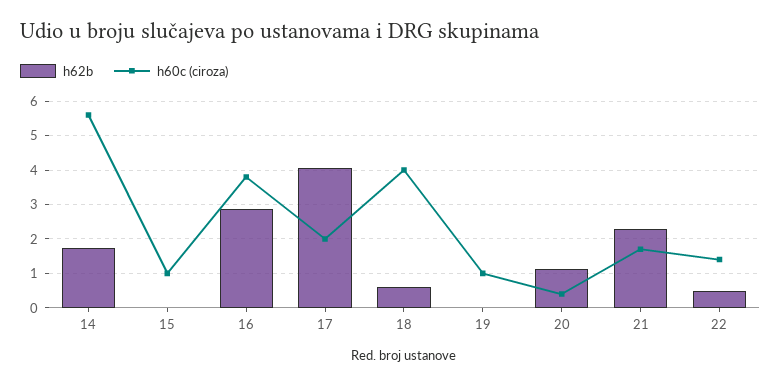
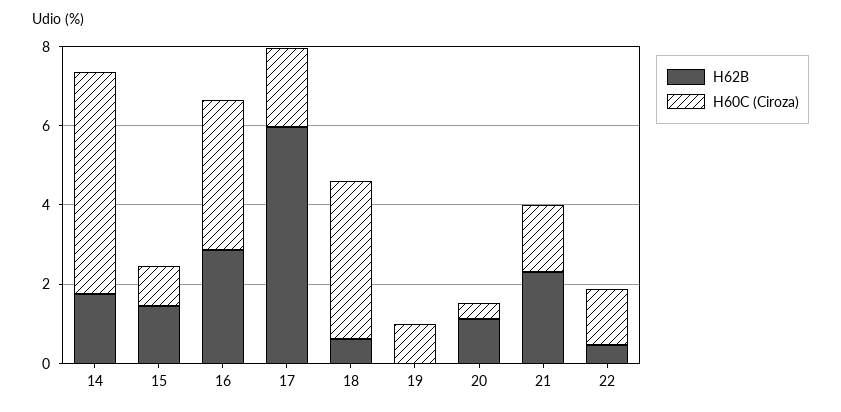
  {
    "h62b": {
      "14": 1.8,
-     "15": 0,
+     "15": 1.5,
      "16": 2.8,
-     "17": 4,
+     "17": 6,
      "18": 0.6,
      "19": 0,
      "20": 1.2,
      "21": 2.4,
      "22": 0.4
    },
    "h60c (ciroza)": {
      "14": 5.6,
      "15": 1,
      "16": 3.8,
      "17": 2,
      "18": 4,
      "19": 1,
      "20": 0.4,
      "21": 1.8,
      "22": 1.4
    }
  }

